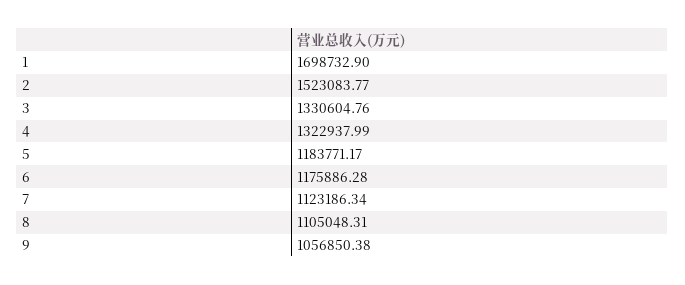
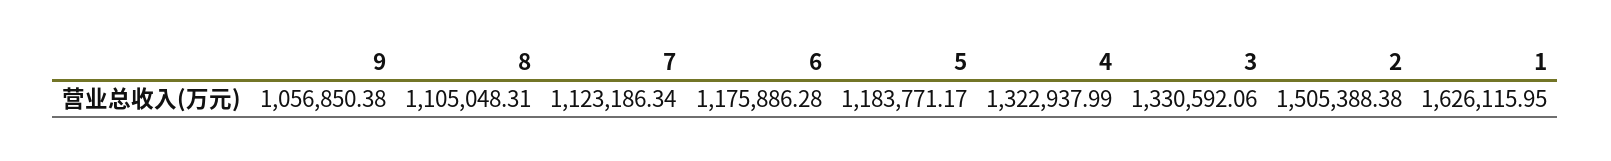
  {
-   "1": 1698732.9,
+   "1": 1626115.95,
-   "2": 1523083.77,
+   "2": 1505388.38,
-   "3": 1330604.76,
+   "3": 1330592.06,
    "4": 1322937.99,
    "5": 1183771.17,
    "6": 1175886.28,
    "7": 1123186.34,
    "8": 1105048.31,
    "9": 1056850.38
  }

